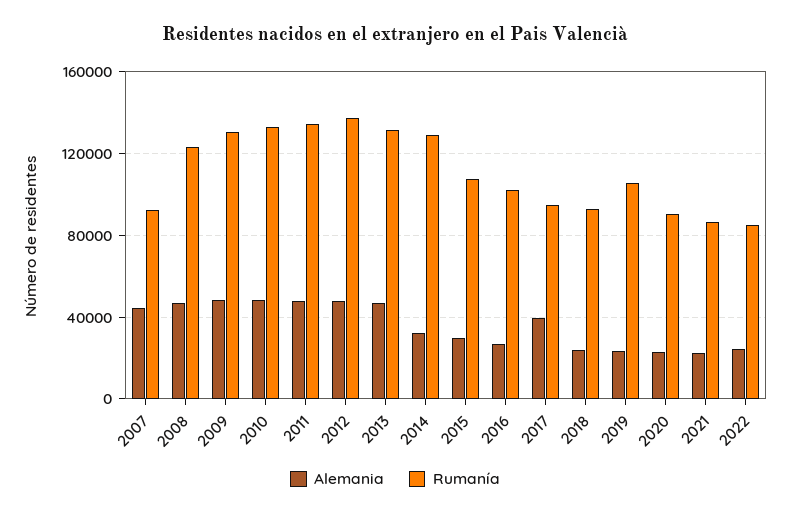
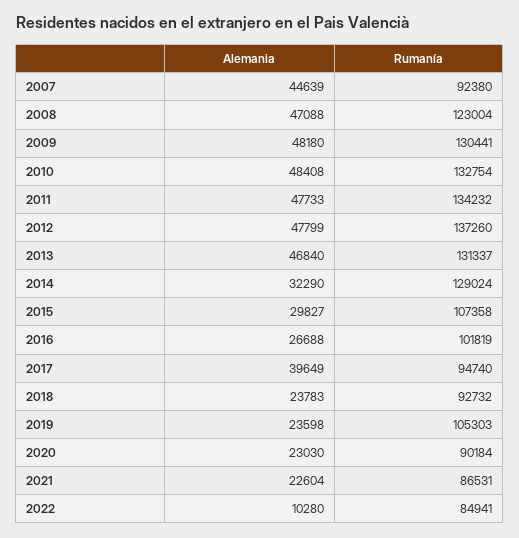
  {
    "Alemania": {
      "2007": 44639,
      "2008": 47088,
      "2009": 48180,
      "2010": 48408,
      "2011": 47733,
      "2012": 47799,
      "2013": 46840,
      "2014": 32290,
      "2015": 29827,
      "2016": 26688,
      "2017": 39649,
      "2018": 23783,
      "2019": 23598,
      "2020": 23030,
      "2021": 22604,
-     "2022": 25000
+     "2022": 10280
    },
    "Rumanía": {
      "2007": 92380,
      "2008": 123004,
      "2009": 130441,
      "2010": 132754,
      "2011": 134232,
      "2012": 137260,
      "2013": 131337,
      "2014": 129024,
      "2015": 107358,
      "2016": 101819,
      "2017": 94740,
      "2018": 92732,
      "2019": 105303,
      "2020": 90184,
      "2021": 86531,
      "2022": 84941
    }
  }

